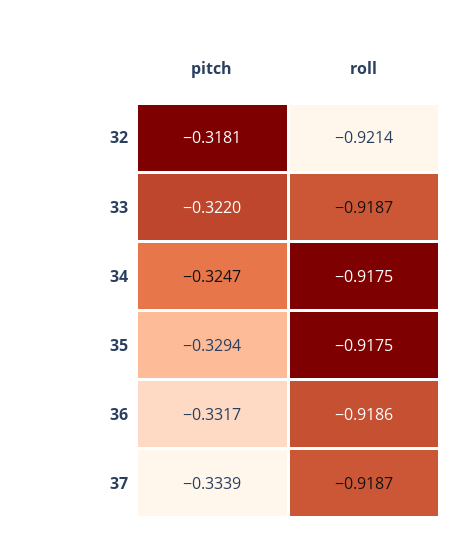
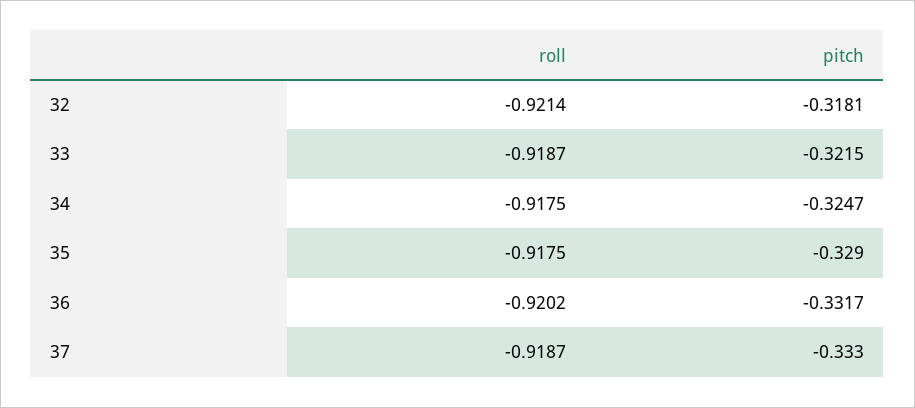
  {
    "pitch": {
      "32": -0.3181,
-     "33": -0.322,
+     "33": -0.3215,
      "34": -0.3247,
-     "35": -0.3294,
+     "35": -0.329,
      "36": -0.3317,
-     "37": -0.3339
+     "37": -0.333
    },
    "roll": {
      "32": -0.9214,
      "33": -0.9187,
      "34": -0.9175,
      "35": -0.9175,
-     "36": -0.9186,
+     "36": -0.9202,
      "37": -0.9187
    }
  }

